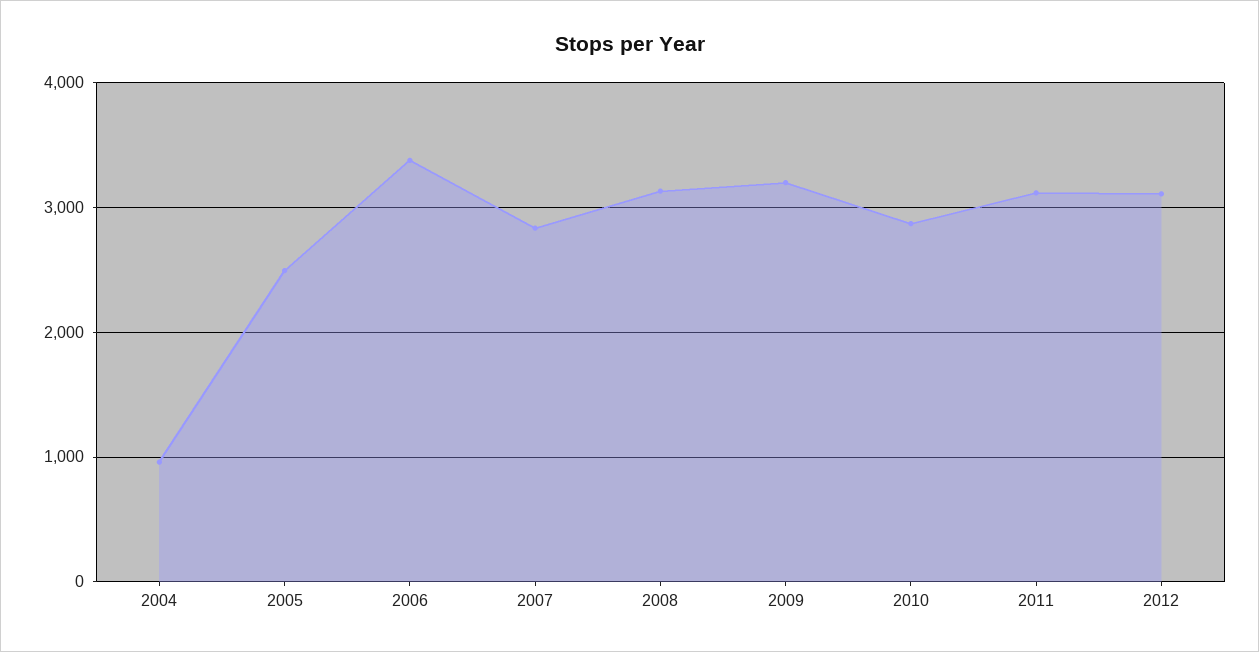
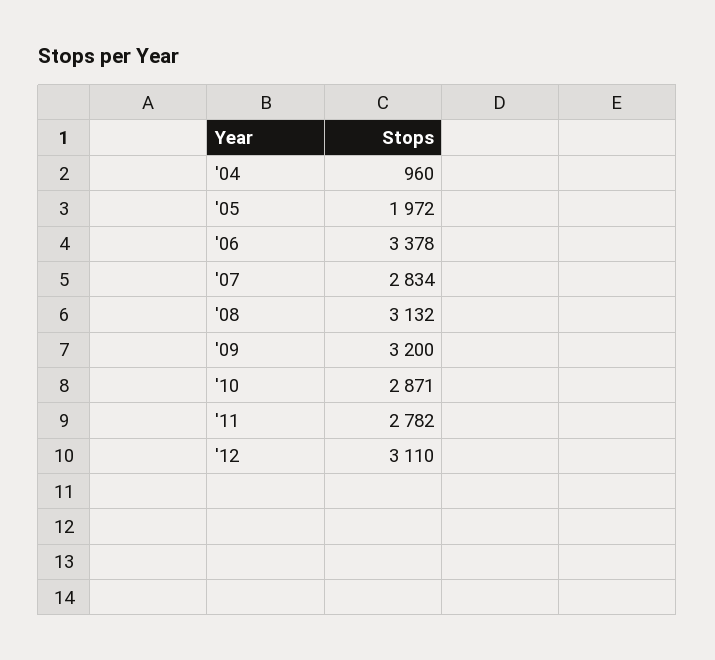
  {
    "2004": 960,
-   "2005": 2500,
+   "2005": 1972,
    "2006": 3378,
    "2007": 2834,
    "2008": 3132,
    "2009": 3200,
    "2010": 2871,
-   "2011": 3100,
+   "2011": 2782,
    "2012": 3110
  }

